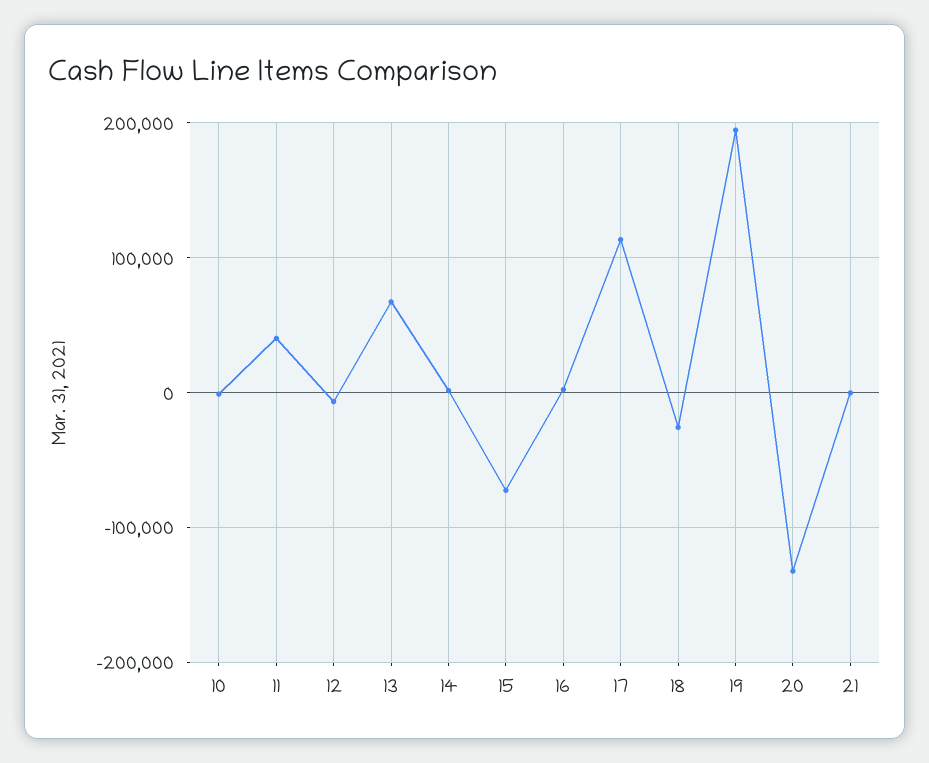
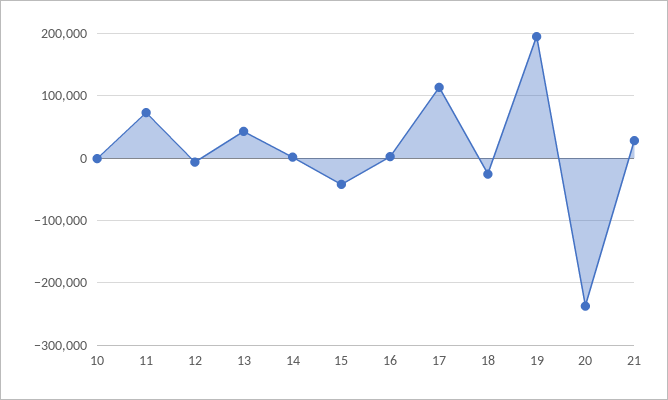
  {
    "10": 0,
-   "11": 40000,
+   "11": 70000,
    "12": -10000,
-   "13": 70000,
+   "13": 40000,
    "14": 0,
-   "15": -70000,
+   "15": -40000,
    "16": 0,
    "17": 110000,
    "18": -30000,
    "19": 190000,
-   "20": -130000,
+   "20": -240000,
-   "21": 0
+   "21": 30000
  }

